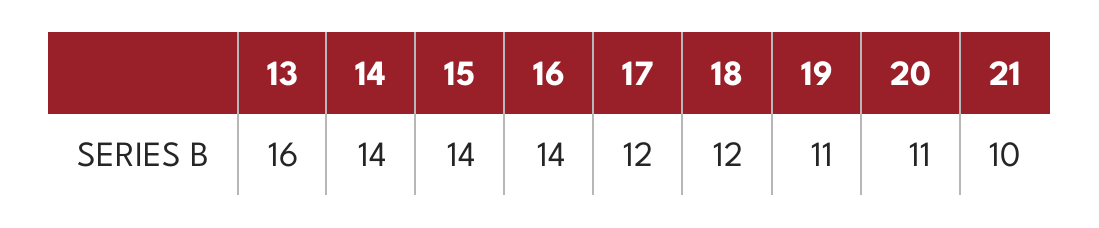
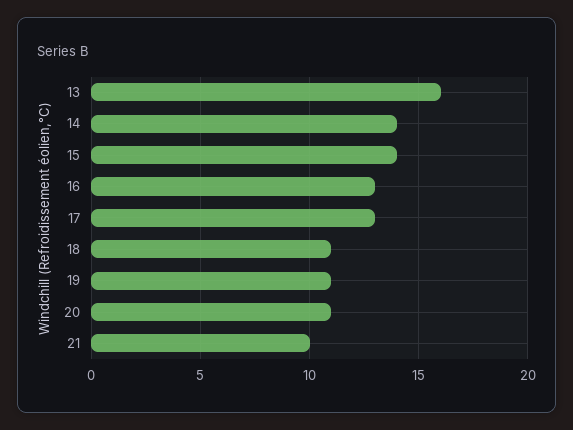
  {
    "13": 16,
    "14": 14,
    "15": 14,
-   "16": 14,
+   "16": 13,
-   "17": 12,
+   "17": 13,
-   "18": 12,
+   "18": 11,
    "19": 11,
    "20": 11,
    "21": 10
  }

